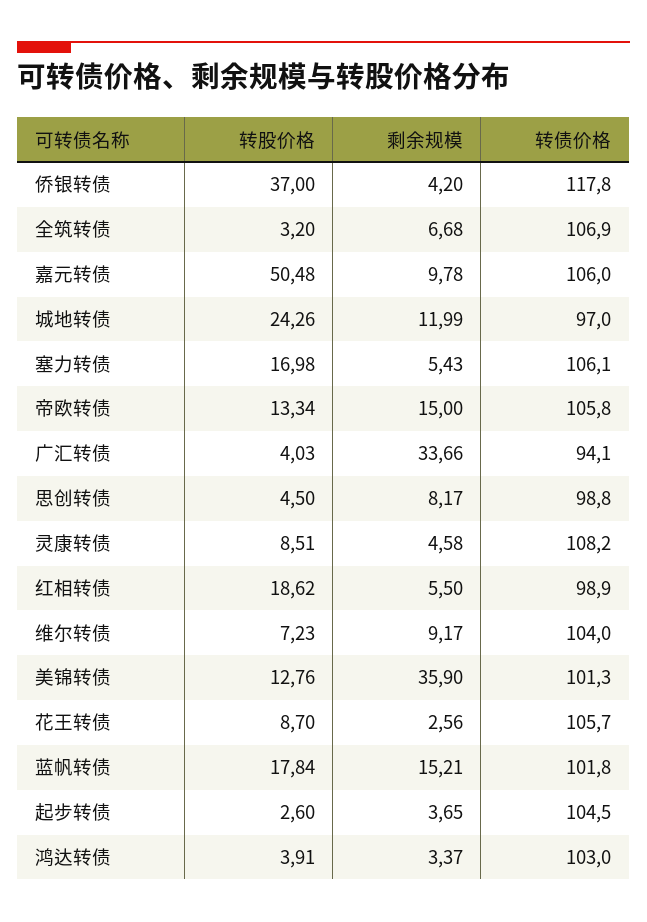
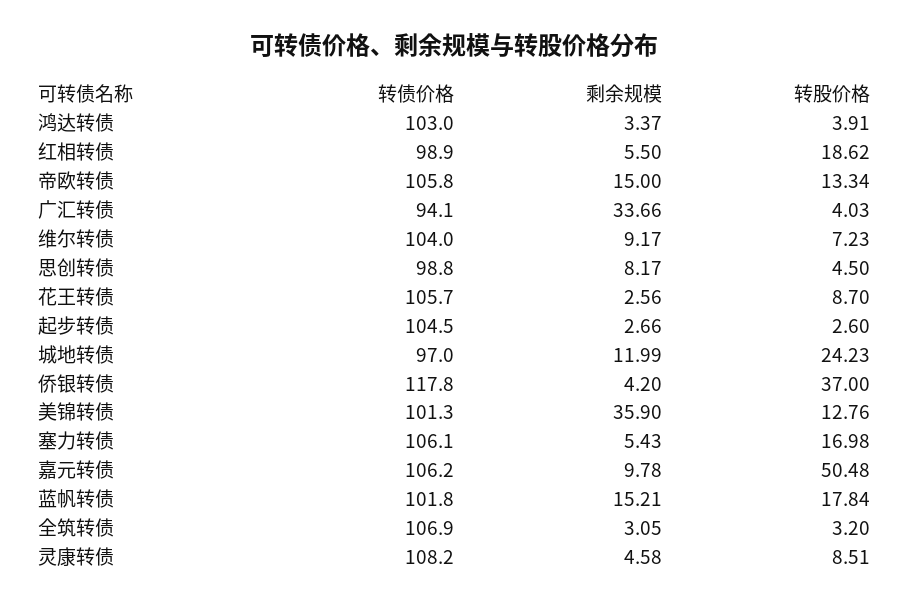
  {
    "转股价格": {
      "侨银转债": 37,
      "全筑转债": 3.2,
      "嘉元转债": 50.48,
-     "城地转债": 24.26,
+     "城地转债": 24.23,
      "塞力转债": 16.98,
      "帝欧转债": 13.34,
      "广汇转债": 4.03,
      "思创转债": 4.5,
      "灵康转债": 8.51,
      "红相转债": 18.62,
      "维尔转债": 7.23,
      "美锦转债": 12.76,
      "花王转债": 8.7,
      "蓝帆转债": 17.84,
      "起步转债": 2.6,
      "鸿达转债": 3.91
    },
    "剩余规模": {
      "侨银转债": 4.2,
-     "全筑转债": 6.68,
+     "全筑转债": 3.05,
      "嘉元转债": 9.78,
      "城地转债": 11.99,
      "塞力转债": 5.43,
      "帝欧转债": 15,
      "广汇转债": 33.66,
      "思创转债": 8.17,
      "灵康转债": 4.58,
      "红相转债": 5.5,
      "维尔转债": 9.17,
      "美锦转债": 35.9,
      "花王转债": 2.56,
      "蓝帆转债": 15.21,
-     "起步转债": 3.65,
+     "起步转债": 2.66,
      "鸿达转债": 3.37
    },
    "转债价格": {
      "侨银转债": 117.8,
      "全筑转债": 106.9,
-     "嘉元转债": 106,
+     "嘉元转债": 106.2,
      "城地转债": 97,
      "塞力转债": 106.1,
      "帝欧转债": 105.8,
      "广汇转债": 94.1,
      "思创转债": 98.8,
      "灵康转债": 108.2,
      "红相转债": 98.9,
      "维尔转债": 104,
      "美锦转债": 101.3,
      "花王转债": 105.7,
      "蓝帆转债": 101.8,
      "起步转债": 104.5,
      "鸿达转债": 103
    }
  }

